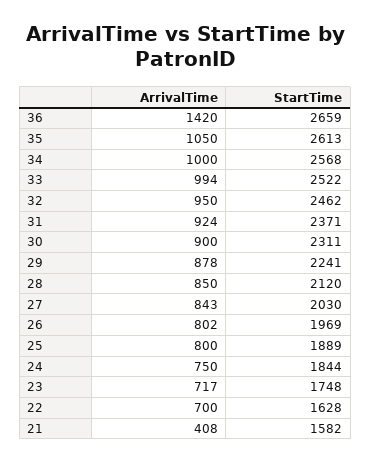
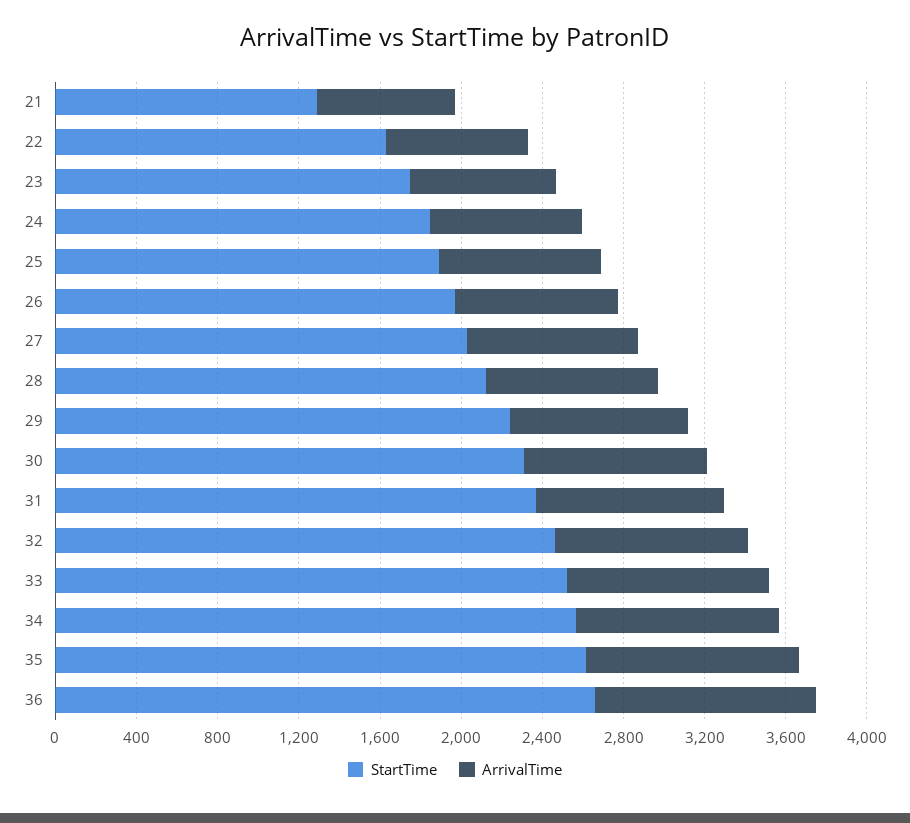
  {
    "ArrivalTime": {
-     "36": 1420,
+     "36": 1100,
      "35": 1050,
      "34": 1000,
      "33": 994,
      "32": 950,
      "31": 924,
      "30": 900,
      "29": 878,
      "28": 850,
      "27": 843,
      "26": 802,
      "25": 800,
      "24": 750,
      "23": 717,
      "22": 700,
-     "21": 408
+     "21": 700
    },
    "StartTime": {
      "36": 2659,
      "35": 2613,
      "34": 2568,
      "33": 2522,
      "32": 2462,
      "31": 2371,
      "30": 2311,
      "29": 2241,
      "28": 2120,
      "27": 2030,
      "26": 1969,
      "25": 1889,
      "24": 1844,
      "23": 1748,
      "22": 1628,
-     "21": 1582
+     "21": 1300
    }
  }

